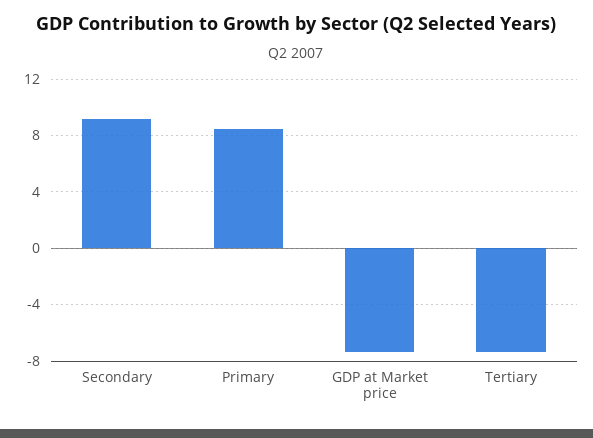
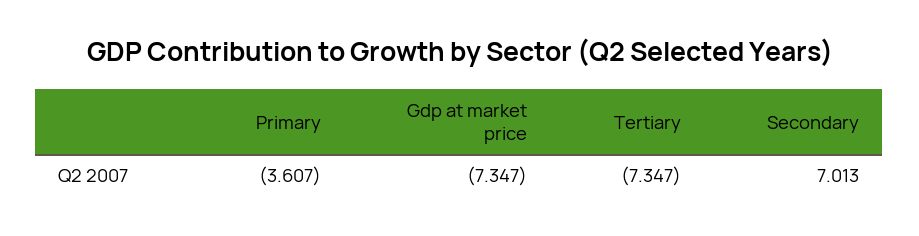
  {
-   "Secondary": 9,
+   "Secondary": 7.013,
-   "Primary": 8.5,
+   "Primary": -3.607,
    "GDP at Market price": -7.347,
    "Tertiary": -7.347
  }

